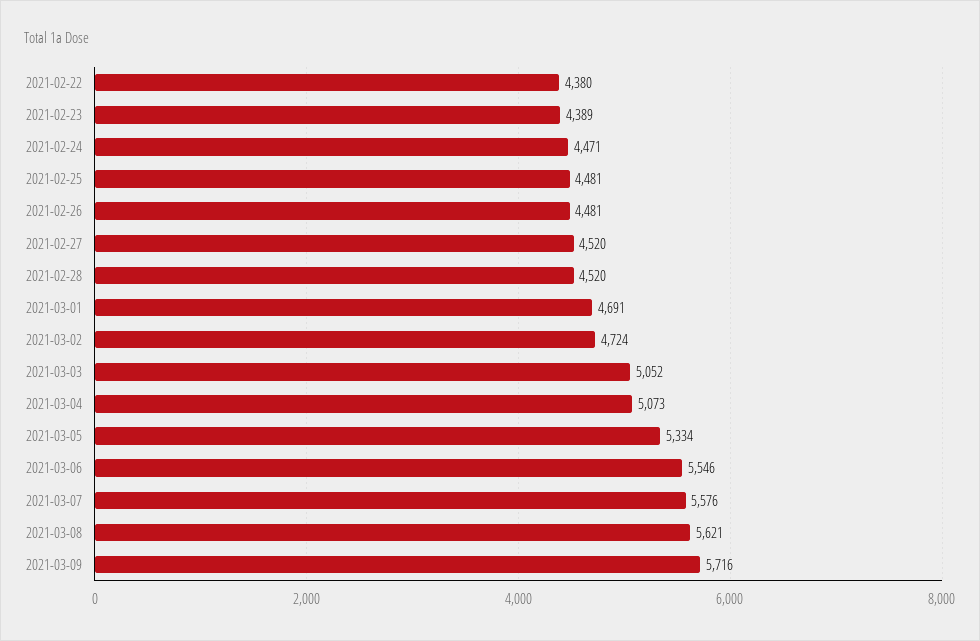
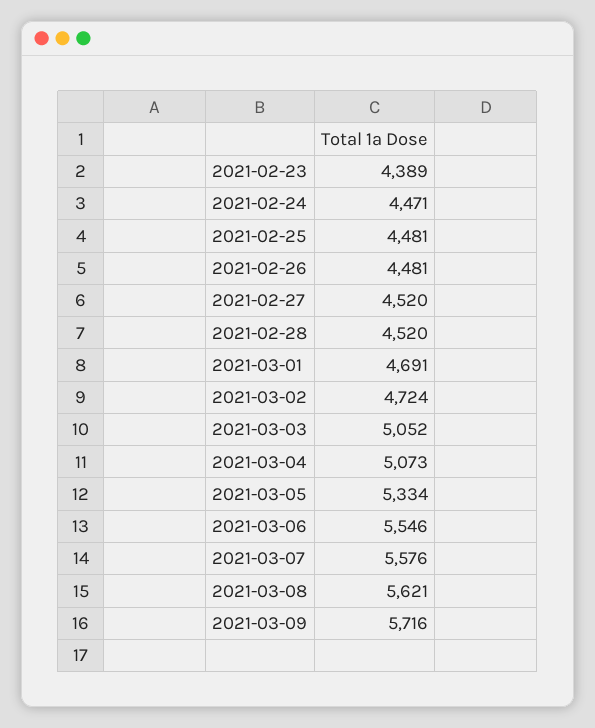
  {
-   "2021-02-22": 4380,
    "2021-02-23": 4389,
    "2021-02-24": 4471,
    "2021-02-25": 4481,
    "2021-02-26": 4481,
    "2021-02-27": 4520,
    "2021-02-28": 4520,
    "2021-03-01": 4691,
    "2021-03-02": 4724,
    "2021-03-03": 5052,
    "2021-03-04": 5073,
    "2021-03-05": 5334,
    "2021-03-06": 5546,
    "2021-03-07": 5576,
    "2021-03-08": 5621,
    "2021-03-09": 5716
  }

